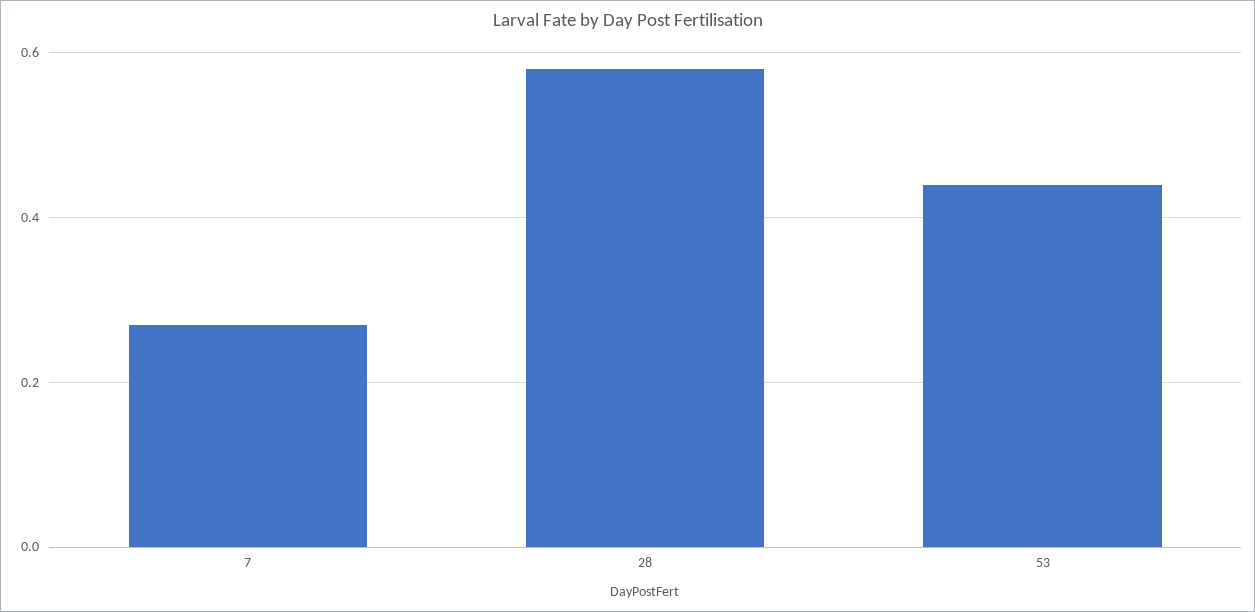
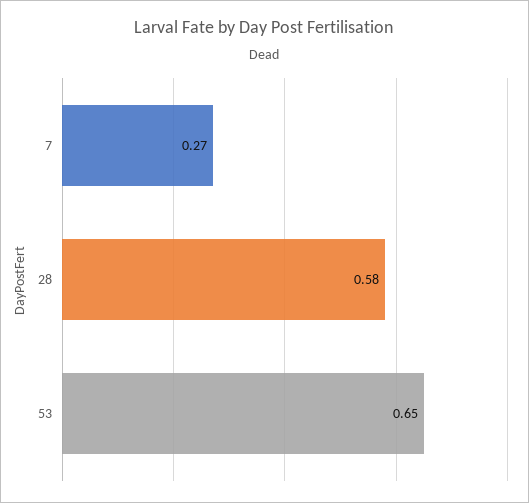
  {
    "7": 0.27,
    "28": 0.58,
-   "53": 0.45
+   "53": 0.65
  }

